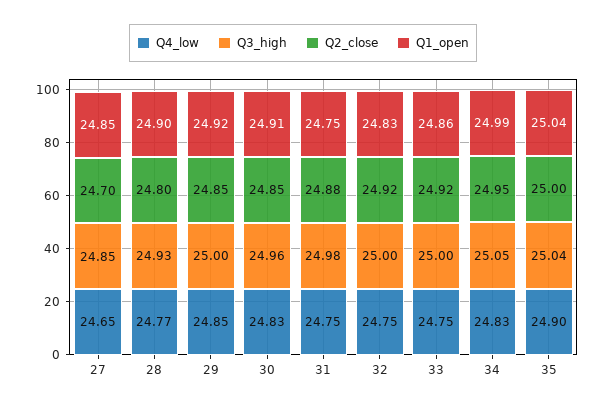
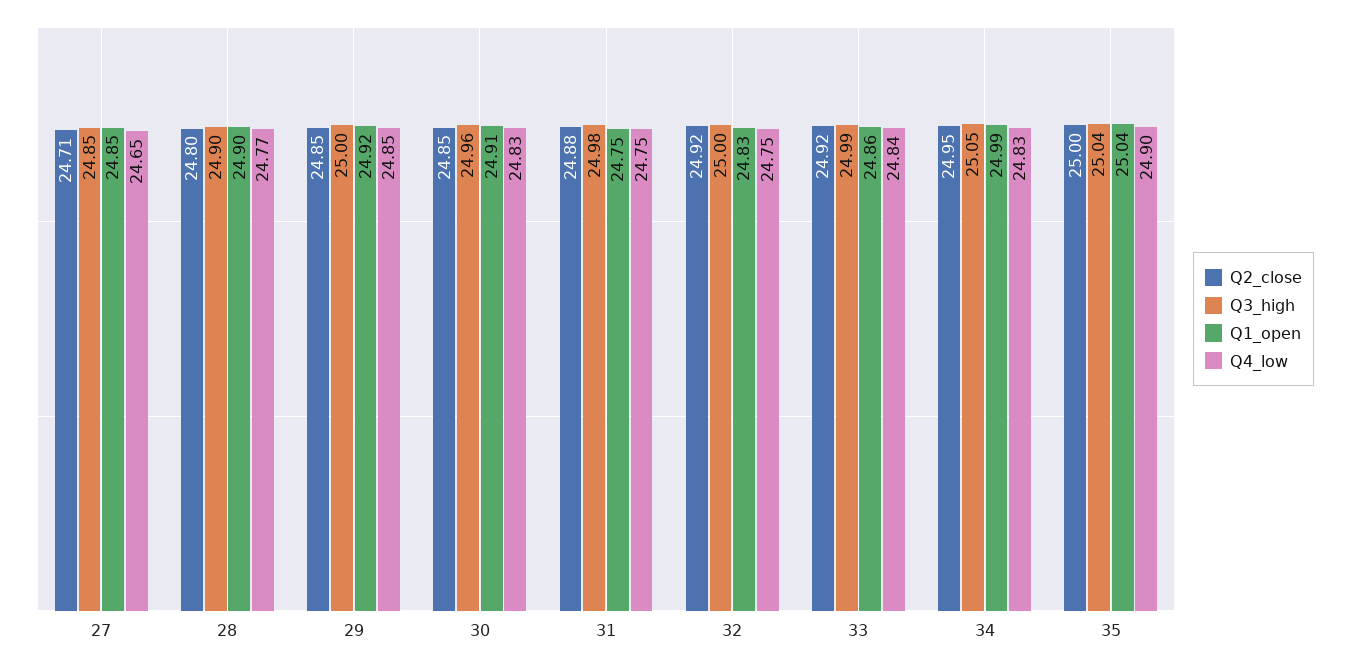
  {
    "Q4_low": {
      "27": 24.65,
      "28": 24.77,
      "29": 24.85,
      "30": 24.83,
      "31": 24.75,
      "32": 24.75,
-     "33": 24.75,
+     "33": 24.84,
      "34": 24.83,
      "35": 24.9
    },
    "Q3_high": {
      "27": 24.85,
-     "28": 24.93,
+     "28": 24.9,
      "29": 25,
      "30": 24.96,
      "31": 24.98,
      "32": 25,
-     "33": 25,
+     "33": 24.99,
      "34": 25.05,
      "35": 25.04
    },
    "Q2_close": {
-     "27": 24.7,
+     "27": 24.71,
      "28": 24.8,
      "29": 24.85,
      "30": 24.85,
      "31": 24.88,
      "32": 24.92,
      "33": 24.92,
      "34": 24.95,
      "35": 25
    },
    "Q1_open": {
      "27": 24.85,
      "28": 24.9,
      "29": 24.92,
      "30": 24.91,
      "31": 24.75,
      "32": 24.83,
      "33": 24.86,
      "34": 24.99,
      "35": 25.04
    }
  }

